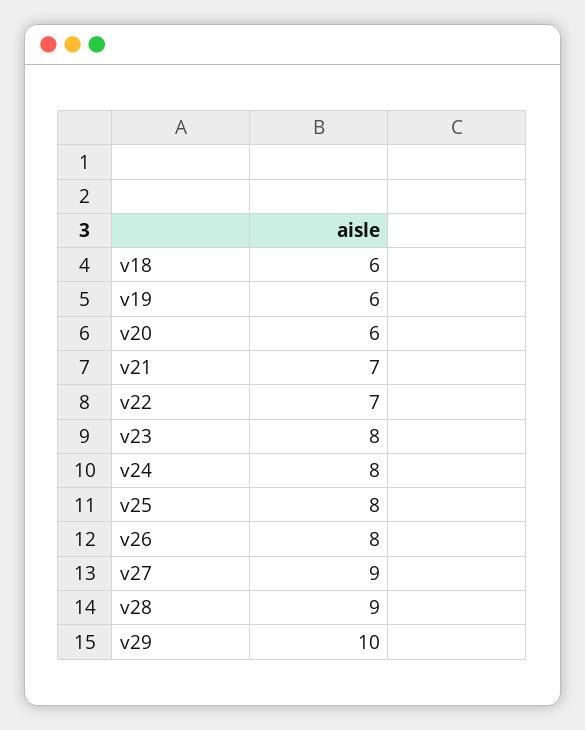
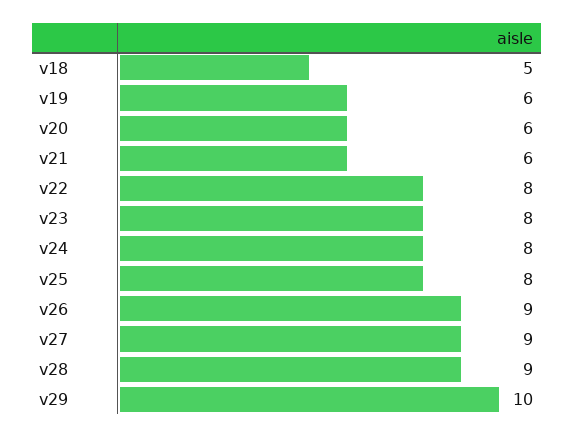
  {
-   "v18": 6,
+   "v18": 5,
    "v19": 6,
    "v20": 6,
-   "v21": 7,
+   "v21": 6,
-   "v22": 7,
+   "v22": 8,
    "v23": 8,
    "v24": 8,
    "v25": 8,
-   "v26": 8,
+   "v26": 9,
    "v27": 9,
    "v28": 9,
    "v29": 10
  }

